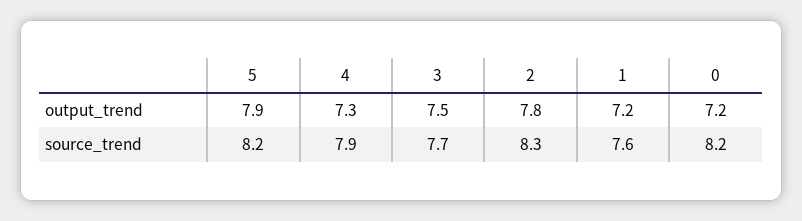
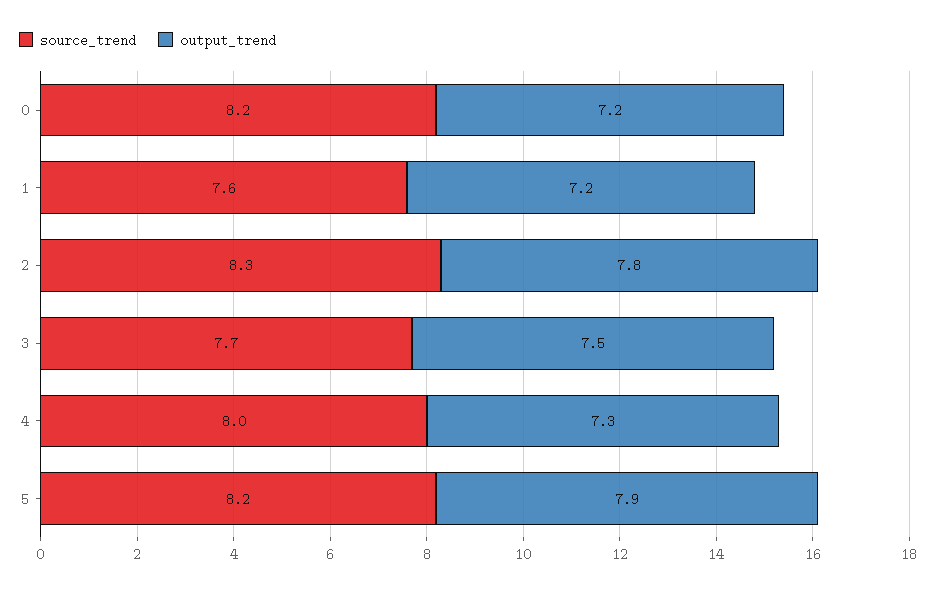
  {
    "output_trend": {
      "5": 7.9,
      "4": 7.3,
      "3": 7.5,
      "2": 7.8,
      "1": 7.2,
      "0": 7.2
    },
    "source_trend": {
      "5": 8.2,
-     "4": 7.9,
+     "4": 8,
      "3": 7.7,
      "2": 8.3,
      "1": 7.6,
      "0": 8.2
    }
  }

